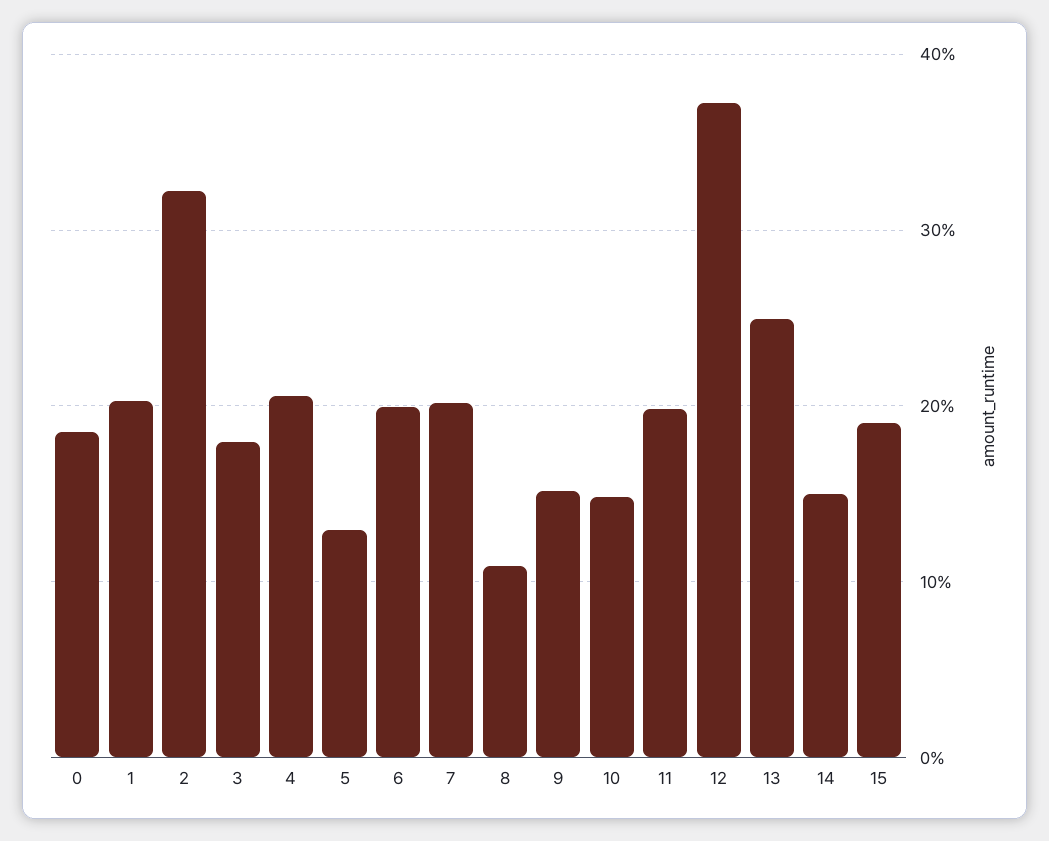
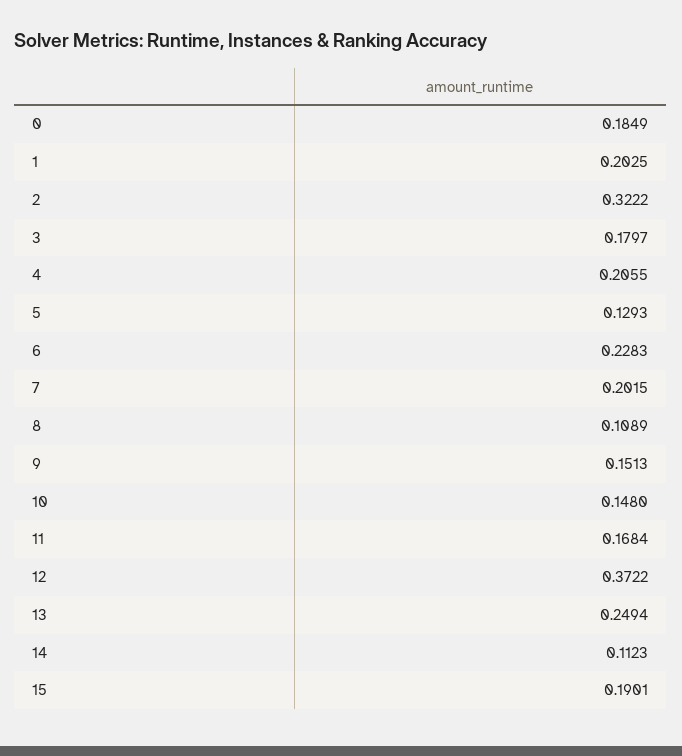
  {
    "0": 0.1849,
    "1": 0.2025,
    "2": 0.3222,
    "3": 0.1797,
    "4": 0.2055,
    "5": 0.1293,
-   "6": 0.2,
+   "6": 0.2283,
    "7": 0.2015,
    "8": 0.1089,
    "9": 0.1513,
    "10": 0.148,
-   "11": 0.2,
+   "11": 0.1684,
    "12": 0.3722,
    "13": 0.2494,
-   "14": 0.15,
+   "14": 0.1123,
    "15": 0.1901
  }

